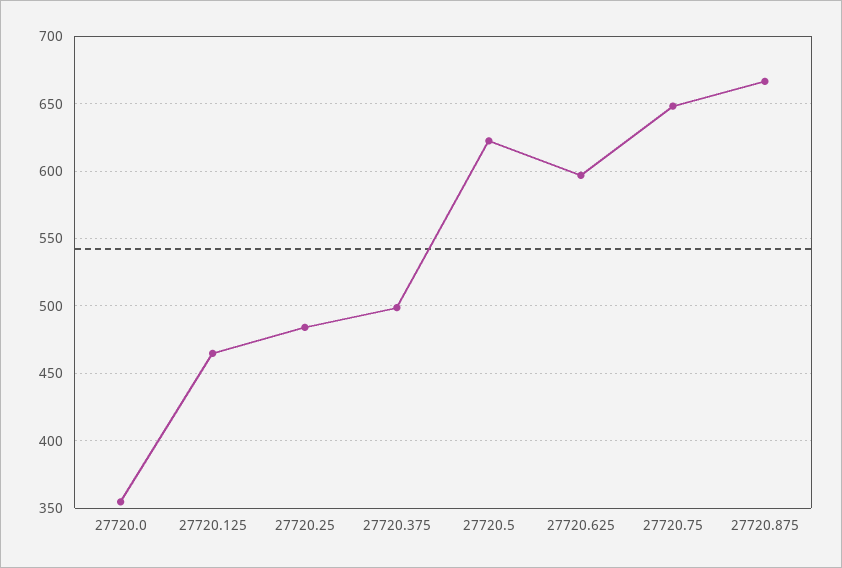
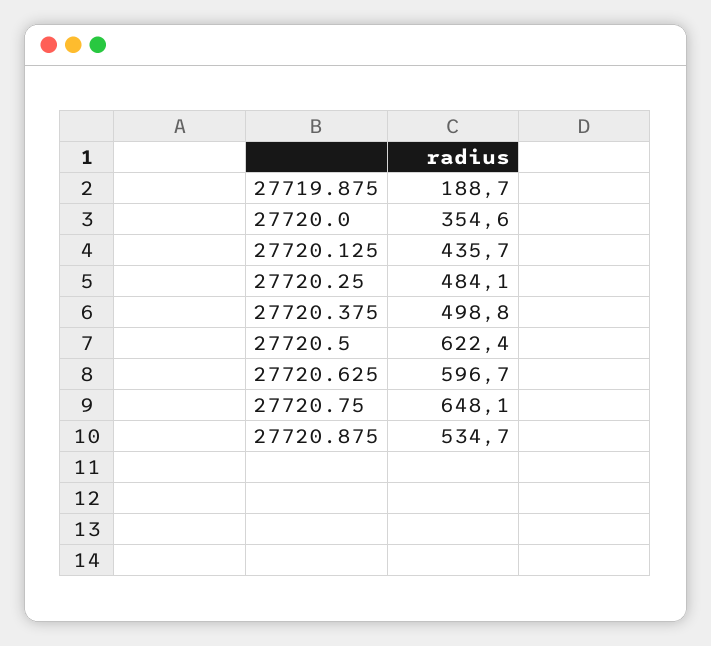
  {
    "27720.0": 354.6,
-   "27720.125": 465,
+   "27720.125": 435.7,
    "27720.25": 484.1,
    "27720.375": 498.8,
    "27720.5": 622.4,
    "27720.625": 596.7,
    "27720.75": 648.1,
-   "27720.875": 665
+   "27720.875": 534.7,
+   "27719.875": 188.7
  }

